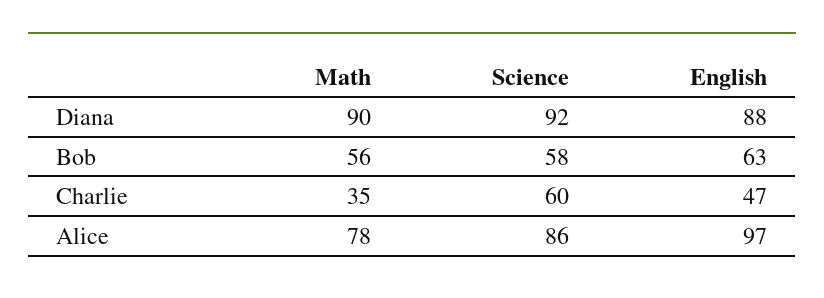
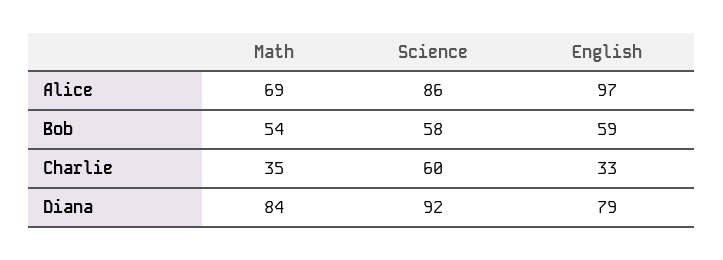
  {
    "Math": {
-     "Diana": 90,
+     "Diana": 84,
-     "Bob": 56,
+     "Bob": 54,
      "Charlie": 35,
-     "Alice": 78
+     "Alice": 69
    },
    "Science": {
      "Diana": 92,
      "Bob": 58,
      "Charlie": 60,
      "Alice": 86
    },
    "English": {
-     "Diana": 88,
+     "Diana": 79,
-     "Bob": 63,
+     "Bob": 59,
-     "Charlie": 47,
+     "Charlie": 33,
      "Alice": 97
    }
  }

